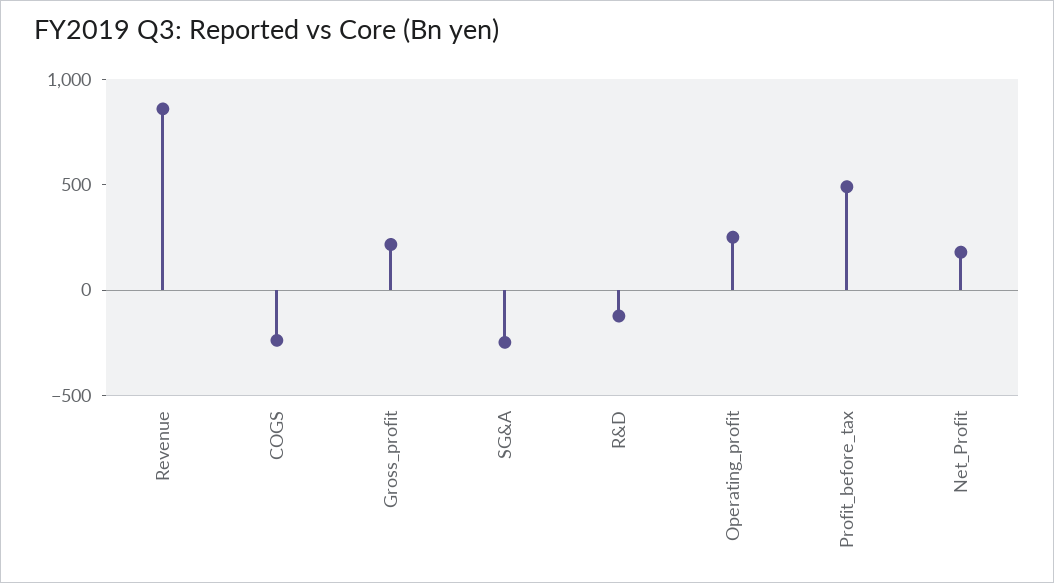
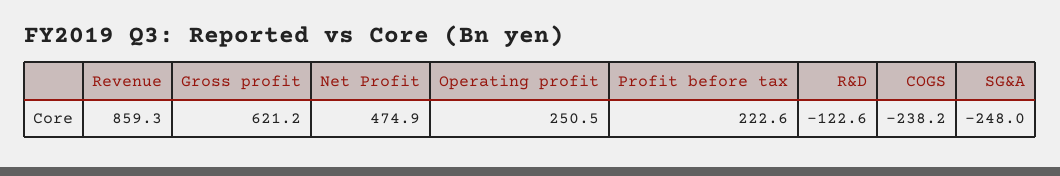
  {
    "Revenue": 859.3,
    "COGS": -238.2,
-   "Gross_profit": 200,
+   "Gross_profit": 621.2,
    "SG&A": -248,
    "R&D": -122.6,
    "Operating_profit": 250.5,
-   "Profit_before_tax": 500,
+   "Profit_before_tax": 222.6,
-   "Net_Profit": 200
+   "Net_Profit": 474.9
  }

